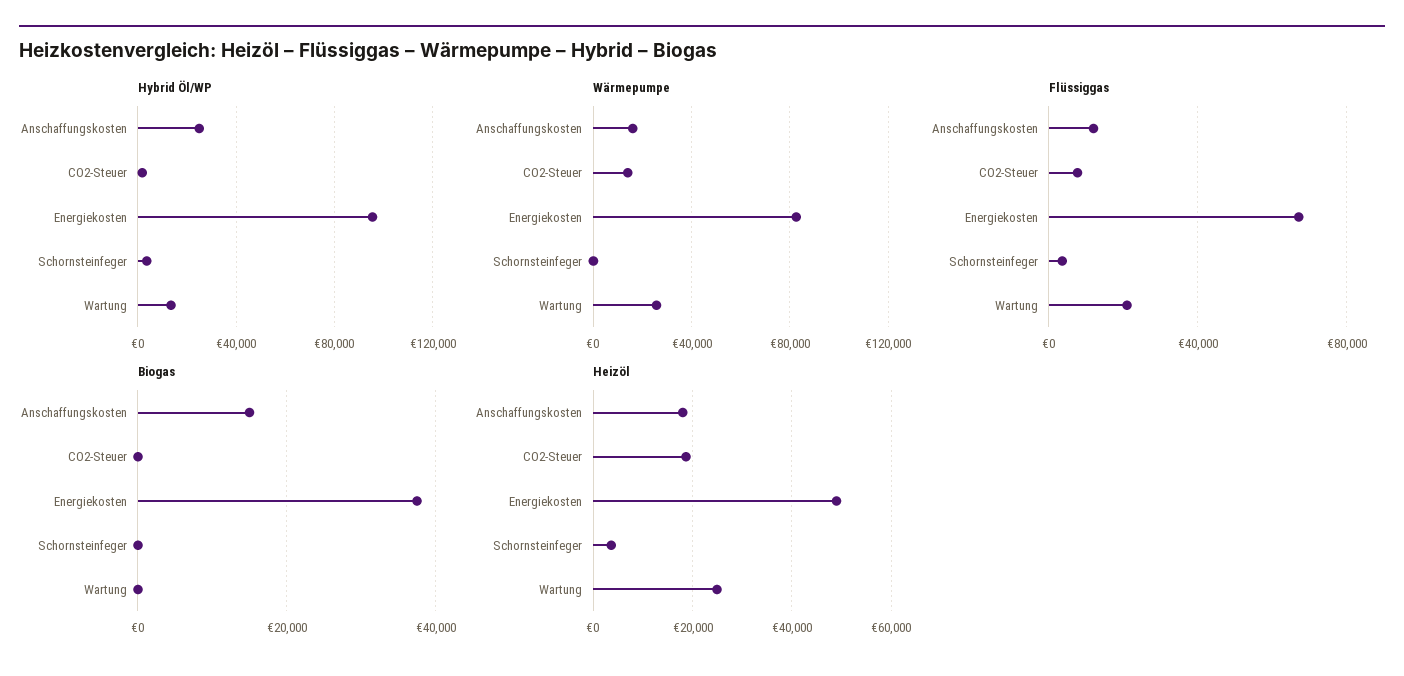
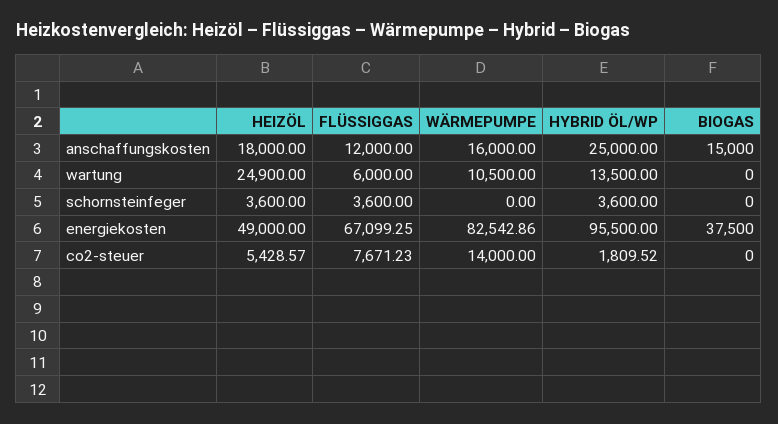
  {
    "Hybrid Öl/WP": {
      "Anschaffungskosten": 25000,
      "CO2-Steuer": 1809.52,
      "Energiekosten": 95500,
      "Schornsteinfeger": 3600,
      "Wartung": 13500
    },
    "Wärmepumpe": {
      "Anschaffungskosten": 16000,
      "CO2-Steuer": 14000,
      "Energiekosten": 82542.86,
      "Schornsteinfeger": 0,
-     "Wartung": 25000
+     "Wartung": 10500
    },
    "Flüssiggas": {
      "Anschaffungskosten": 12000,
      "CO2-Steuer": 7671.23,
      "Energiekosten": 67099.25,
      "Schornsteinfeger": 3600,
-     "Wartung": 20000
+     "Wartung": 6000
    },
    "Biogas": {
      "Anschaffungskosten": 15000,
      "CO2-Steuer": 0,
      "Energiekosten": 37500,
      "Schornsteinfeger": 0,
      "Wartung": 0
    },
    "Heizöl": {
      "Anschaffungskosten": 18000,
-     "CO2-Steuer": 18000,
+     "CO2-Steuer": 5428.57,
      "Energiekosten": 49000,
      "Schornsteinfeger": 3600,
      "Wartung": 24900
    }
  }

